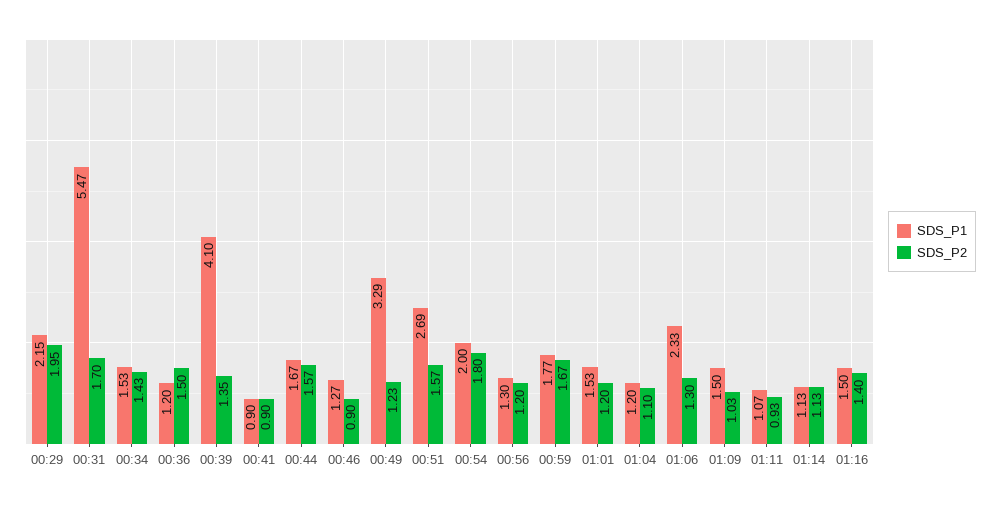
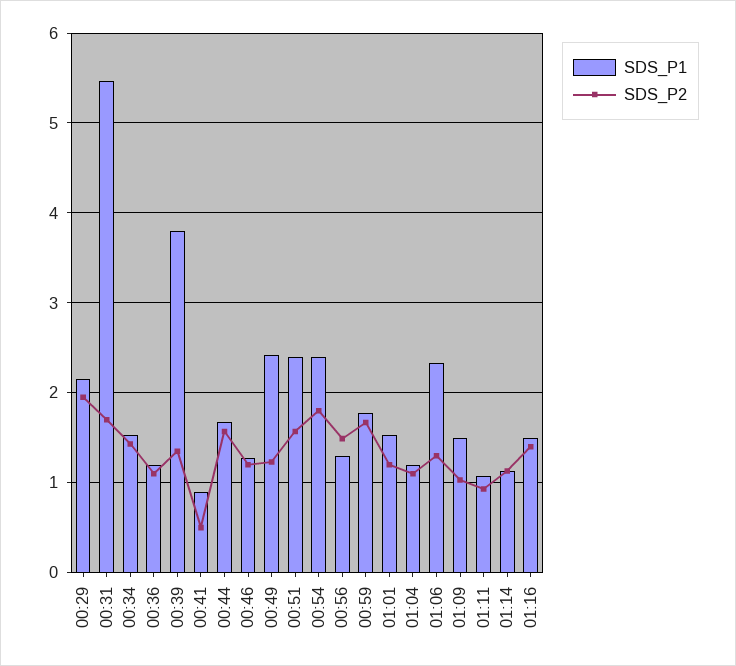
  {
    "SDS_P1": {
      "00:29": 2.15,
      "00:31": 5.47,
      "00:34": 1.53,
      "00:36": 1.2,
-     "00:39": 4.1,
+     "00:39": 3.8,
      "00:41": 0.9,
      "00:44": 1.67,
      "00:46": 1.27,
-     "00:49": 3.29,
+     "00:49": 2.4,
-     "00:51": 2.69,
+     "00:51": 2.4,
-     "00:54": 2,
+     "00:54": 2.4,
      "00:56": 1.3,
      "00:59": 1.77,
      "01:01": 1.53,
      "01:04": 1.2,
      "01:06": 2.33,
      "01:09": 1.5,
      "01:11": 1.07,
      "01:14": 1.13,
      "01:16": 1.5
    },
    "SDS_P2": {
      "00:29": 1.95,
      "00:31": 1.7,
      "00:34": 1.43,
-     "00:36": 1.5,
+     "00:36": 1.1,
      "00:39": 1.35,
-     "00:41": 0.9,
+     "00:41": 0.5,
      "00:44": 1.57,
-     "00:46": 0.9,
+     "00:46": 1.2,
      "00:49": 1.23,
      "00:51": 1.57,
      "00:54": 1.8,
-     "00:56": 1.2,
+     "00:56": 1.5,
      "00:59": 1.67,
      "01:01": 1.2,
      "01:04": 1.1,
      "01:06": 1.3,
      "01:09": 1.03,
      "01:11": 0.93,
      "01:14": 1.13,
      "01:16": 1.4
    }
  }

